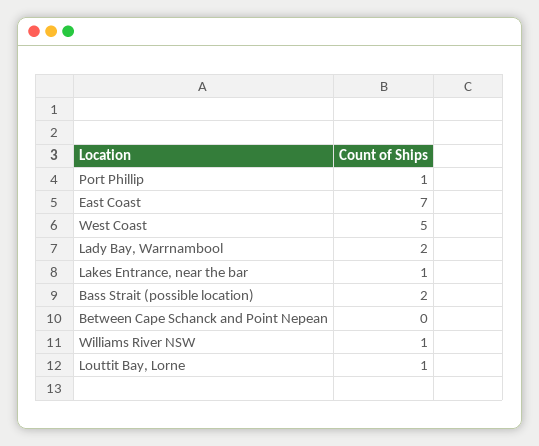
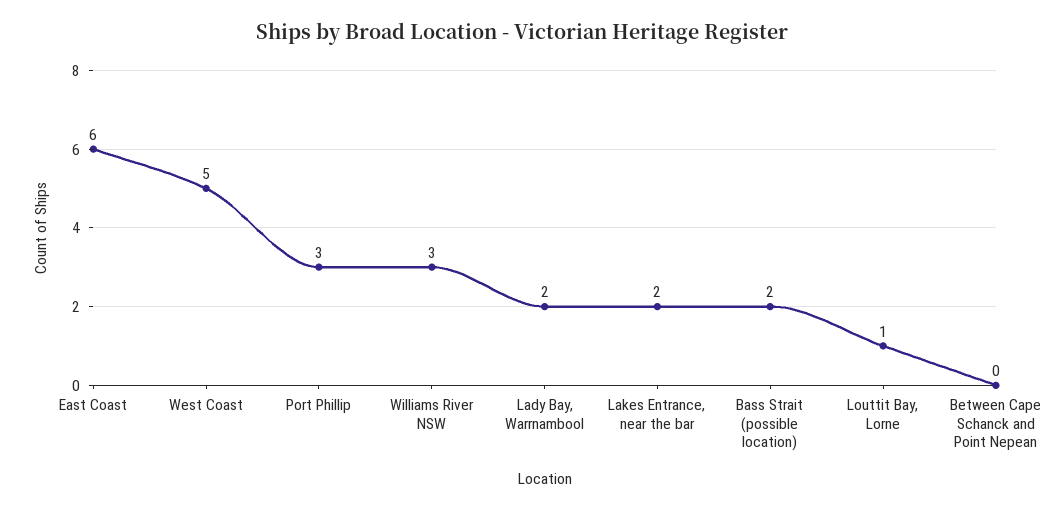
  {
-   "Port Phillip": 1,
+   "Port Phillip": 3,
-   "East Coast": 7,
+   "East Coast": 6,
    "West Coast": 5,
    "Lady Bay, Warrnambool": 2,
-   "Lakes Entrance, near the bar": 1,
+   "Lakes Entrance, near the bar": 2,
    "Bass Strait (possible location)": 2,
    "Between Cape Schanck and Point Nepean": 0,
-   "Williams River NSW": 1,
+   "Williams River NSW": 3,
    "Louttit Bay, Lorne": 1
  }

